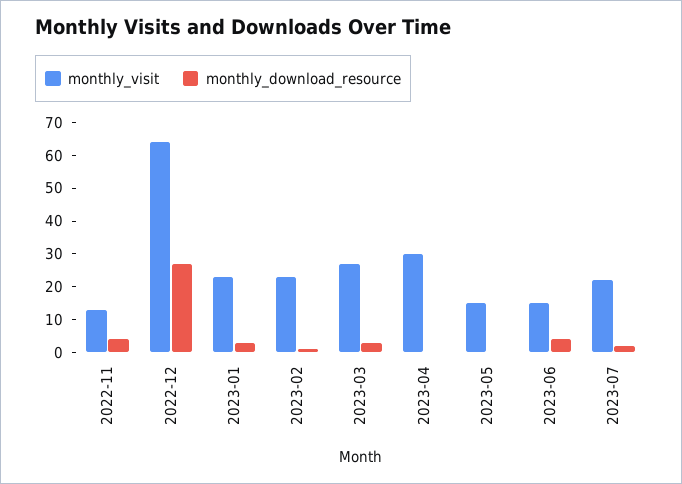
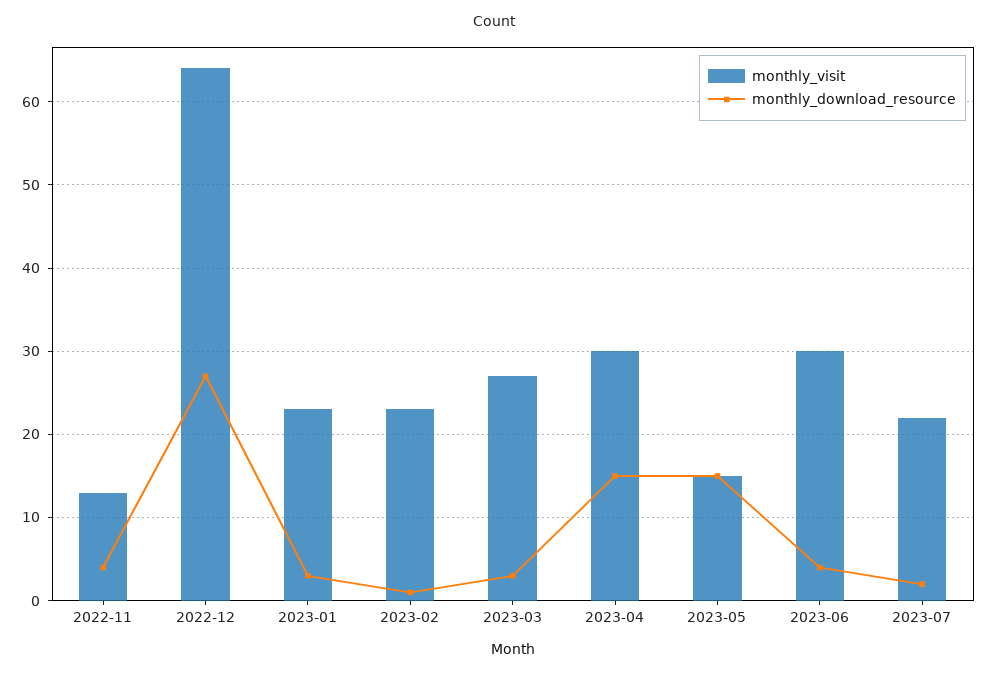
  {
    "monthly_visit": {
      "2022-11": 13,
      "2022-12": 64,
      "2023-01": 23,
      "2023-02": 23,
      "2023-03": 27,
      "2023-04": 30,
      "2023-05": 15,
-     "2023-06": 15,
+     "2023-06": 30,
      "2023-07": 22
    },
    "monthly_download_resource": {
      "2022-11": 4,
      "2022-12": 27,
      "2023-01": 3,
      "2023-02": 1,
      "2023-03": 3,
-     "2023-04": 0,
+     "2023-04": 15,
-     "2023-05": 0,
+     "2023-05": 15,
      "2023-06": 4,
      "2023-07": 2
    }
  }

